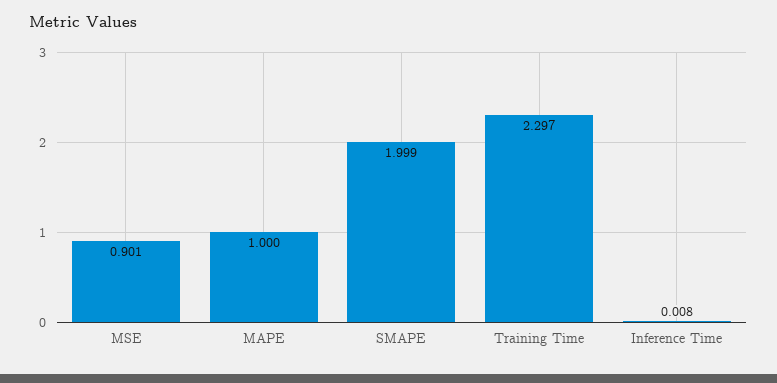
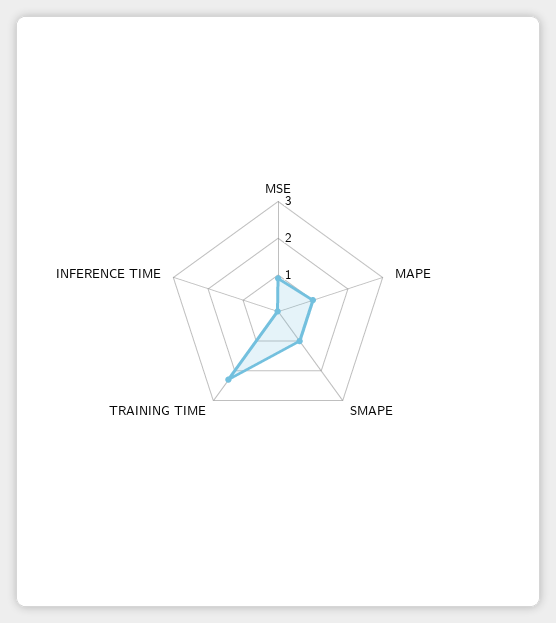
  {
    "MSE": 0.901,
    "MAPE": 1,
-   "SMAPE": 1.999,
+   "SMAPE": 1,
    "Training Time": 2.297,
    "Inference Time": 0.008
  }

